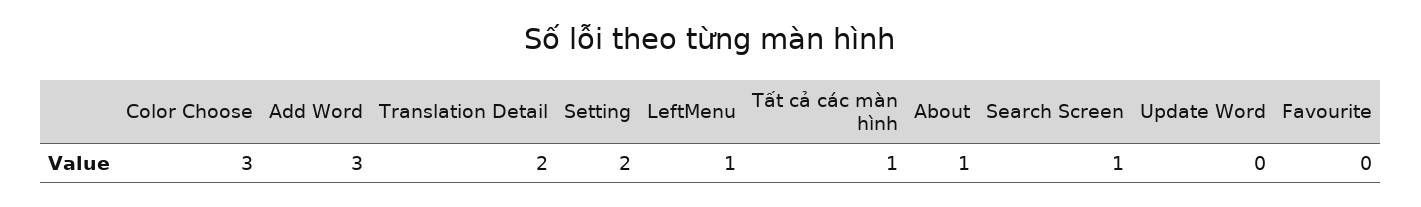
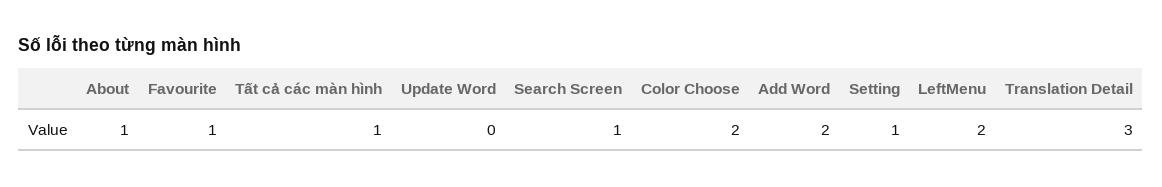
  {
-   "Color Choose": 3,
+   "Color Choose": 2,
-   "Add Word": 3,
+   "Add Word": 2,
-   "Translation Detail": 2,
+   "Translation Detail": 3,
-   "Setting": 2,
+   "Setting": 1,
-   "LeftMenu": 1,
+   "LeftMenu": 2,
    "Tất cả các màn hình": 1,
    "About": 1,
    "Search Screen": 1,
    "Update Word": 0,
-   "Favourite": 0
+   "Favourite": 1
  }

